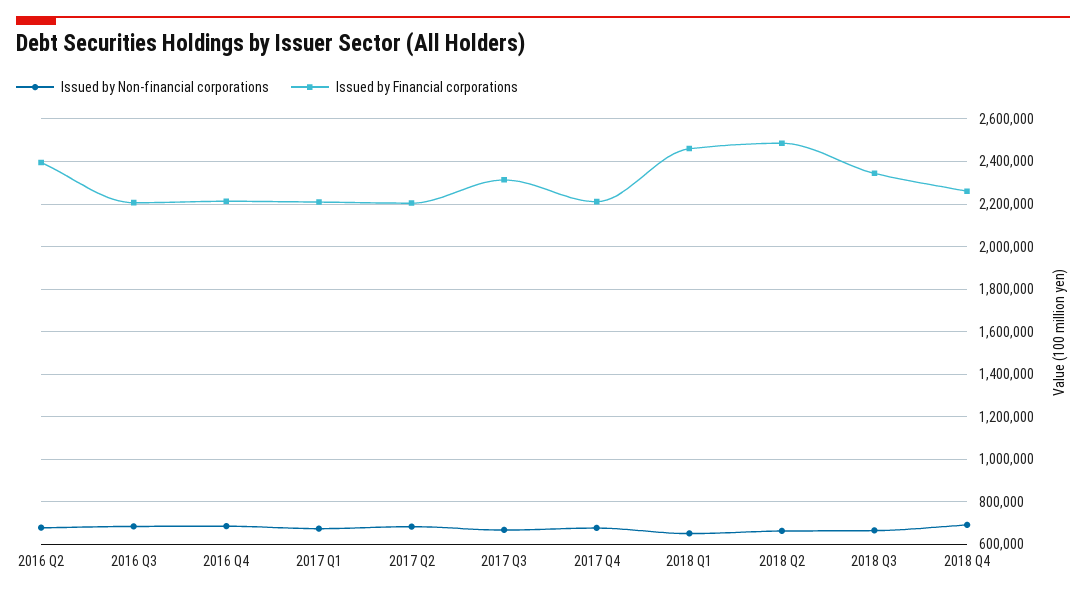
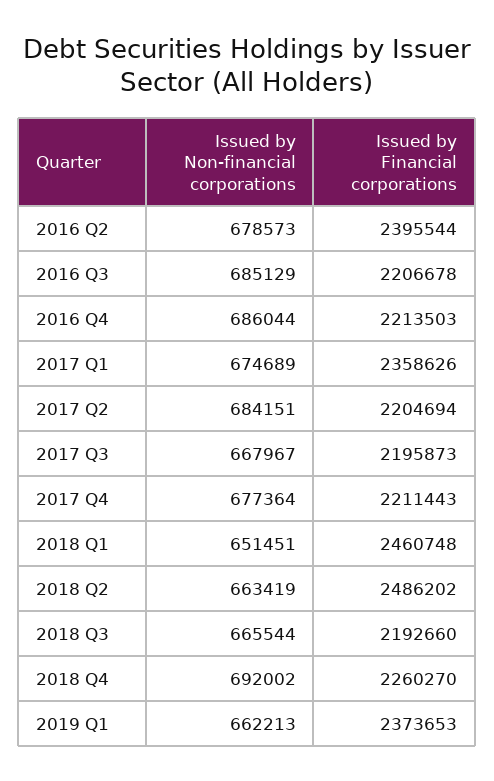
  {
    "Issued by Non-financial corporations": {
      "2016 Q2": 678573,
      "2016 Q3": 685129,
      "2016 Q4": 686044,
      "2017 Q1": 674689,
      "2017 Q2": 684151,
      "2017 Q3": 667967,
      "2017 Q4": 677364,
      "2018 Q1": 651451,
      "2018 Q2": 663419,
      "2018 Q3": 665544,
-     "2018 Q4": 692002
+     "2018 Q4": 692002,
+     "2019 Q1": 662213
    },
    "Issued by Financial corporations": {
      "2016 Q2": 2395544,
      "2016 Q3": 2206678,
      "2016 Q4": 2213503,
-     "2017 Q1": 2200000,
+     "2017 Q1": 2358626,
      "2017 Q2": 2204694,
-     "2017 Q3": 2300000,
+     "2017 Q3": 2195873,
      "2017 Q4": 2211443,
      "2018 Q1": 2460748,
      "2018 Q2": 2486202,
-     "2018 Q3": 2350000,
+     "2018 Q3": 2192660,
-     "2018 Q4": 2260270
+     "2018 Q4": 2260270,
+     "2019 Q1": 2373653
    }
  }

